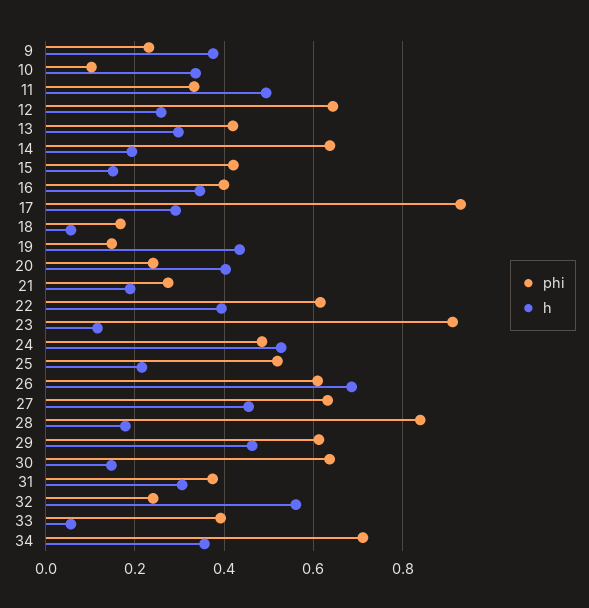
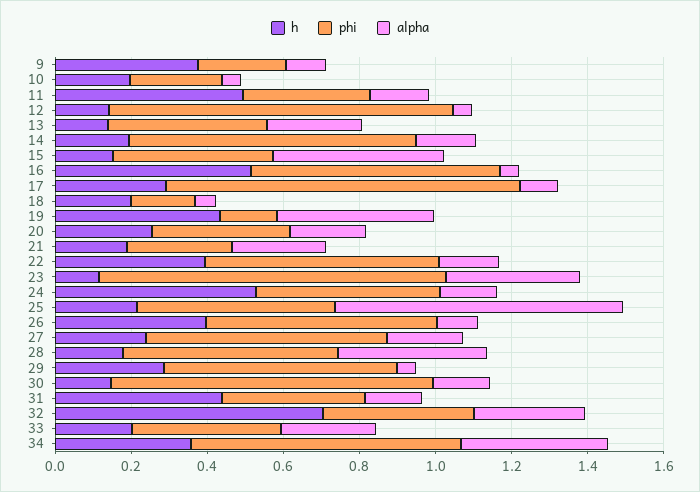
  {
    "phi": {
      "9": 0.24,
-     "10": 0.1,
+     "10": 0.25,
      "11": 0.34,
-     "12": 0.64,
+     "12": 0.9,
      "13": 0.42,
-     "14": 0.64,
+     "14": 0.75,
      "15": 0.42,
-     "16": 0.4,
+     "16": 0.65,
      "17": 0.92,
      "18": 0.16,
      "19": 0.14,
-     "20": 0.24,
+     "20": 0.35,
      "21": 0.28,
      "22": 0.62,
      "23": 0.92,
      "24": 0.48,
      "25": 0.52,
      "26": 0.6,
      "27": 0.64,
-     "28": 0.84,
+     "28": 0.55,
      "29": 0.62,
-     "30": 0.64,
+     "30": 0.85,
      "31": 0.38,
-     "32": 0.24,
+     "32": 0.4,
      "33": 0.4,
      "34": 0.72
    },
    "h": {
      "9": 0.38,
-     "10": 0.34,
+     "10": 0.2,
      "11": 0.5,
-     "12": 0.26,
+     "12": 0.15,
-     "13": 0.3,
+     "13": 0.15,
      "14": 0.2,
      "15": 0.16,
-     "16": 0.34,
+     "16": 0.5,
      "17": 0.3,
-     "18": 0.06,
+     "18": 0.2,
      "19": 0.44,
-     "20": 0.4,
+     "20": 0.25,
      "21": 0.18,
      "22": 0.4,
      "23": 0.12,
      "24": 0.52,
      "25": 0.22,
-     "26": 0.68,
+     "26": 0.4,
-     "27": 0.46,
+     "27": 0.25,
      "28": 0.18,
-     "29": 0.46,
+     "29": 0.3,
      "30": 0.14,
-     "31": 0.3,
+     "31": 0.45,
-     "32": 0.56,
+     "32": 0.7,
-     "33": 0.06,
+     "33": 0.2,
      "34": 0.36
-   }
+   },
+   "alpha": {
+     "9": 0.1,
+     "10": 0.05,
+     "11": 0.15,
+     "12": 0.05,
+     "13": 0.25,
+     "14": 0.15,
+     "15": 0.45,
+     "16": 0.05,
+     "17": 0.1,
+     "18": 0.05,
+     "19": 0.4,
+     "20": 0.2,
+     "21": 0.25,
+     "22": 0.15,
+     "23": 0.35,
+     "24": 0.15,
+     "25": 0.75,
+     "26": 0.1,
+     "27": 0.2,
+     "28": 0.4,
+     "29": 0.05,
+     "30": 0.15,
+     "31": 0.15,
+     "32": 0.3,
+     "33": 0.25,
+     "34": 0.4
+   }
  }

